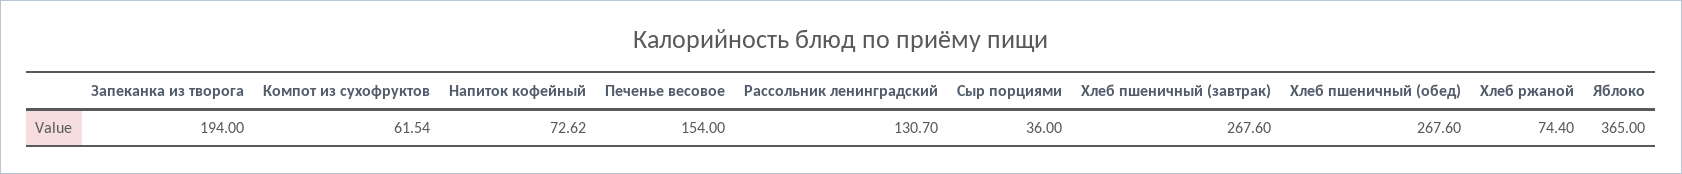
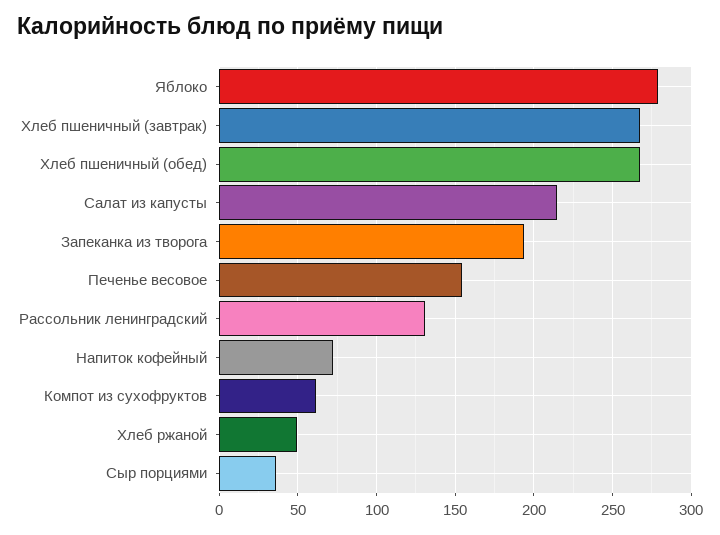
  {
    "Запеканка из творога": 194,
    "Компот из сухофруктов": 61.54,
    "Напиток кофейный": 72.62,
    "Печенье весовое": 154,
    "Рассольник ленинградский": 130.7,
    "Сыр порциями": 36,
    "Хлеб пшеничный (завтрак)": 267.6,
    "Хлеб пшеничный (обед)": 267.6,
-   "Хлеб ржаной": 74.4,
+   "Хлеб ржаной": 50,
-   "Яблоко": 365
+   "Яблоко": 280,
+   "Салат из капусты": 215
  }

